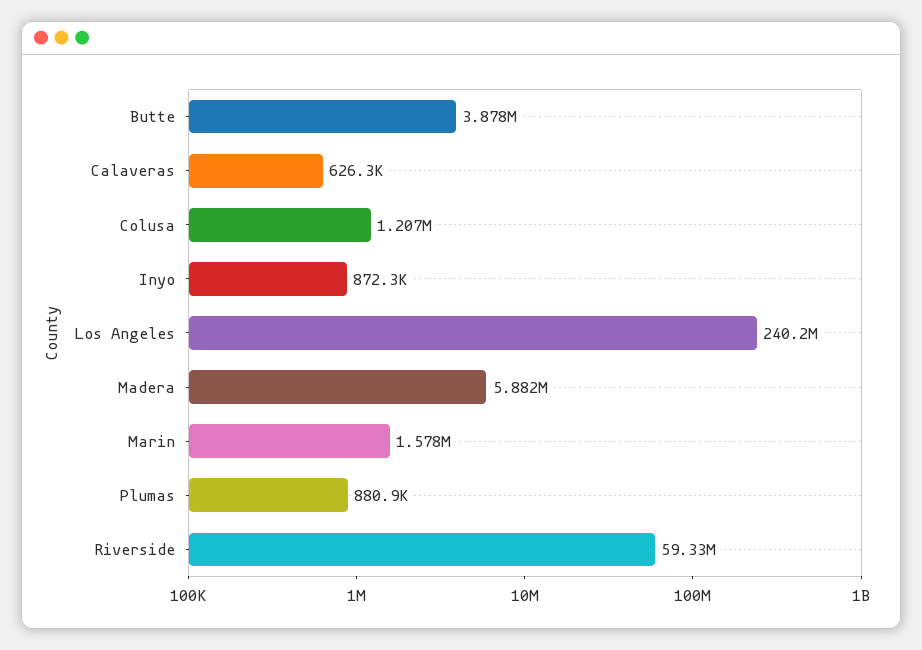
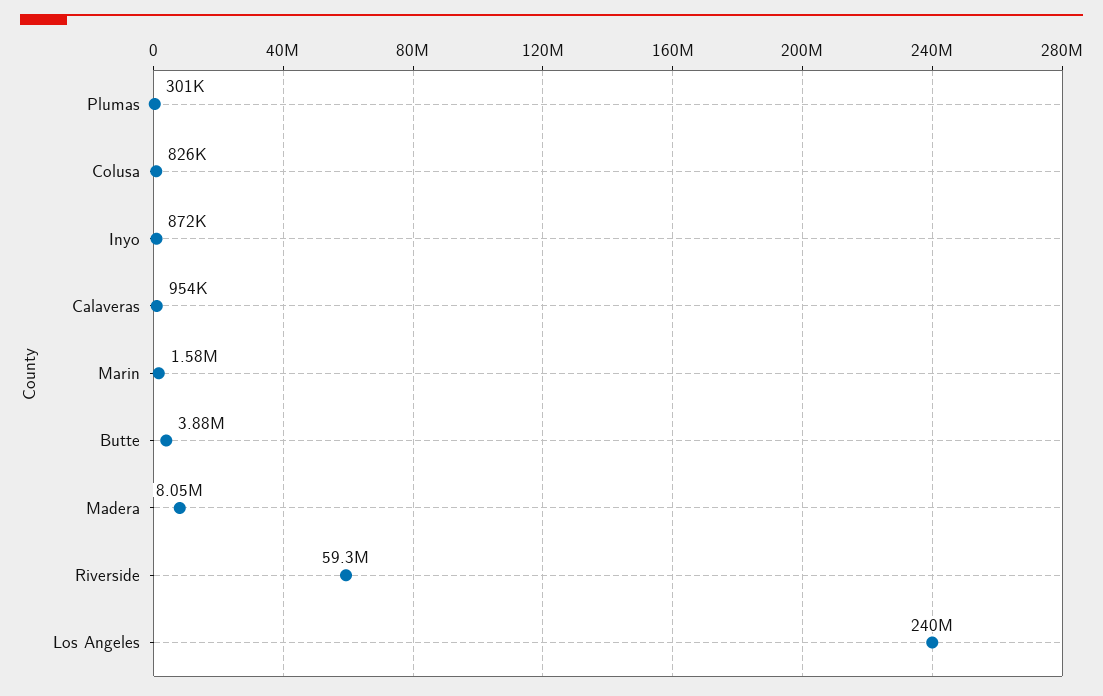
  {
    "Butte": 3878000,
-   "Calaveras": 626300,
+   "Calaveras": 954000,
-   "Colusa": 1207000,
+   "Colusa": 826000,
    "Inyo": 872300,
    "Los Angeles": 240200000,
-   "Madera": 5882000,
+   "Madera": 8050000,
    "Marin": 1578000,
-   "Plumas": 880900,
+   "Plumas": 301000,
    "Riverside": 59330000
  }

